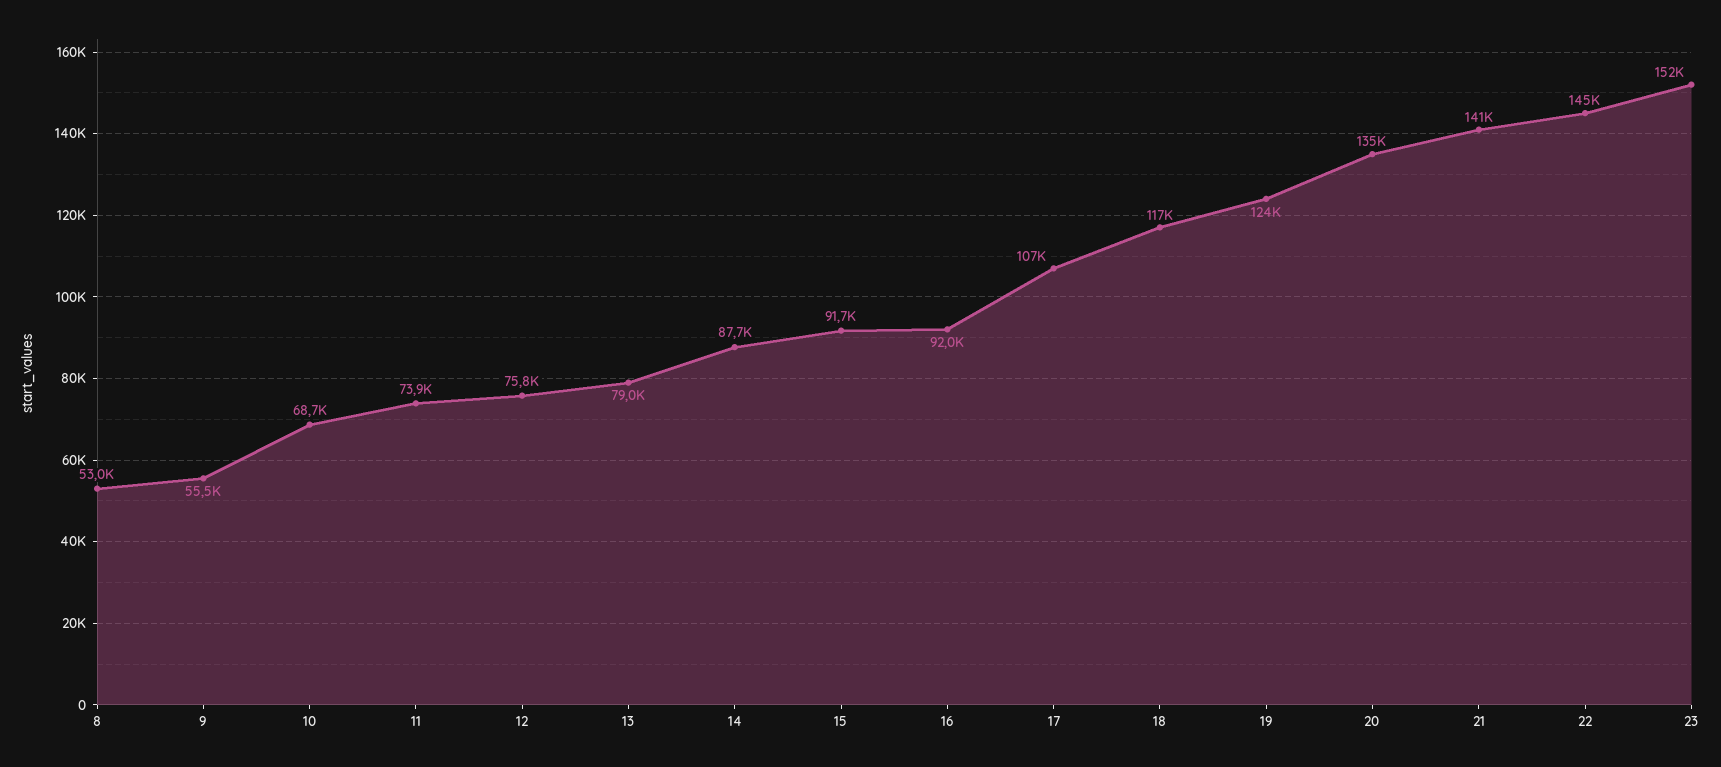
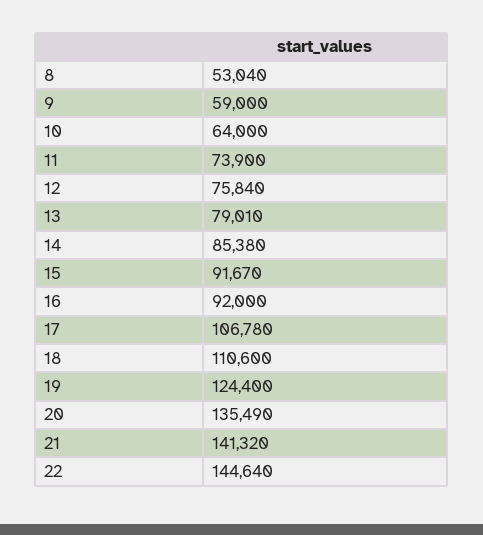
  {
    "8": 53040,
-   "9": 55500,
+   "9": 59000,
-   "10": 68700,
+   "10": 64000,
    "11": 73900,
    "12": 75840,
    "13": 79010,
-   "14": 87700,
+   "14": 85380,
    "15": 91670,
    "16": 92000,
    "17": 106780,
-   "18": 117000,
+   "18": 110600,
    "19": 124400,
    "20": 135490,
    "21": 141320,
-   "22": 144640,
+   "22": 144640
-   "23": 152000
  }

